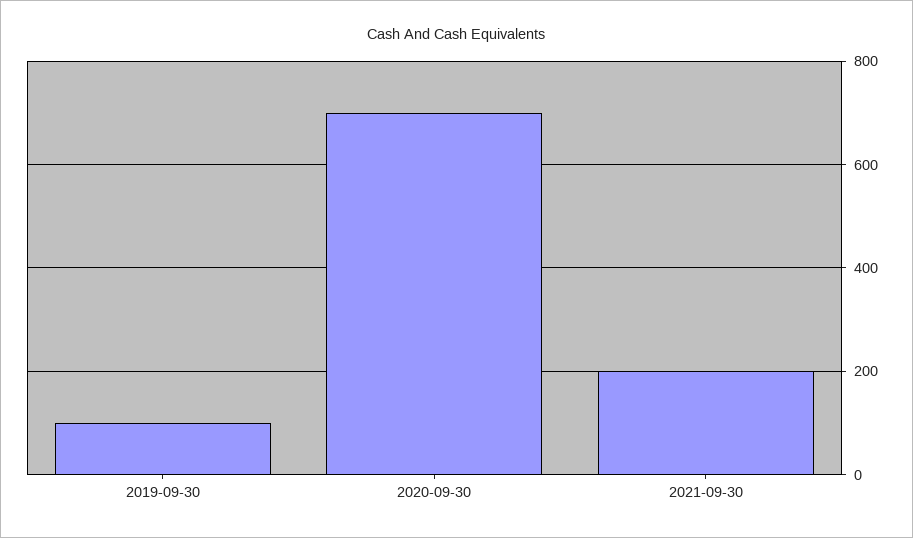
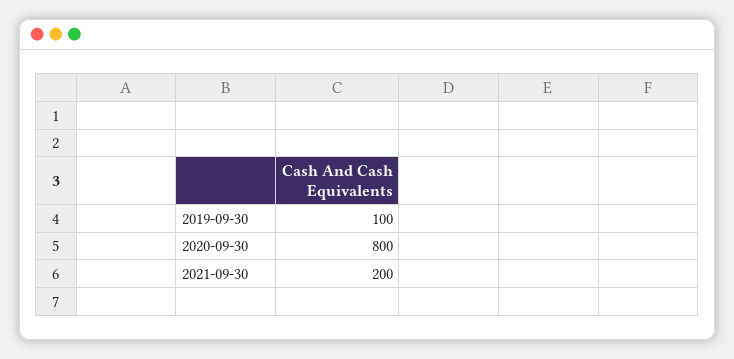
  {
    "2019-09-30": 100,
-   "2020-09-30": 700,
+   "2020-09-30": 800,
    "2021-09-30": 200
  }

